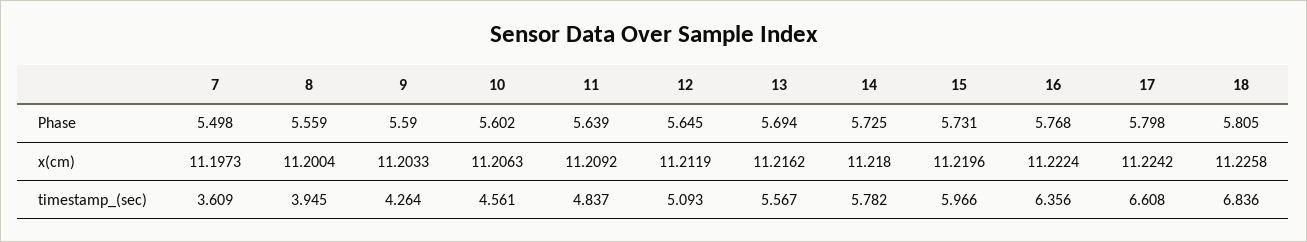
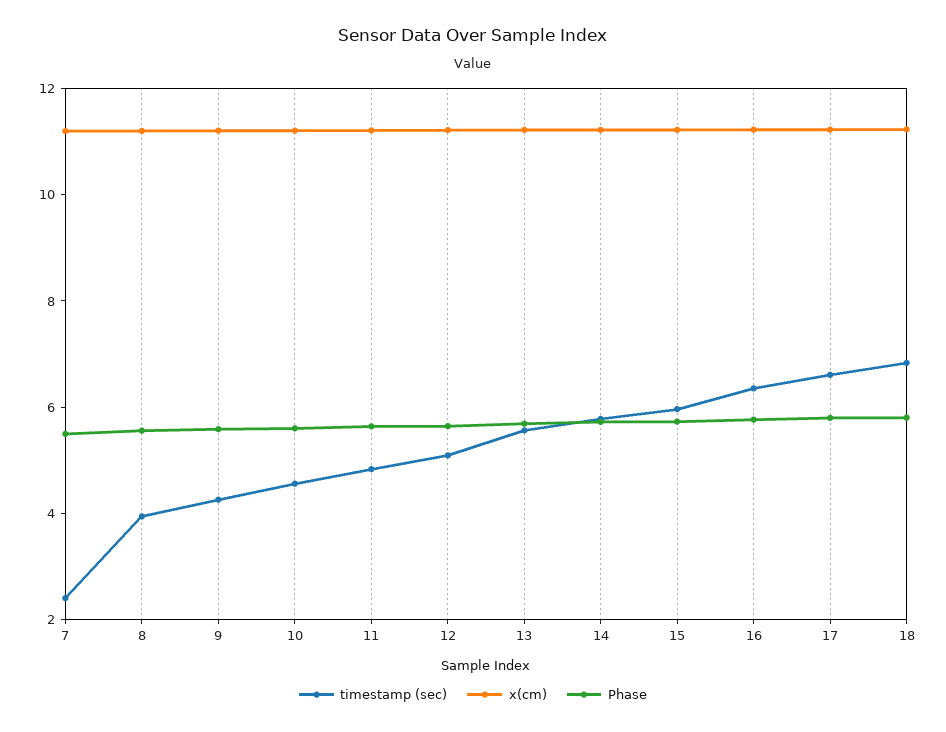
  {
    "Phase": {
      "7": 5.498,
      "8": 5.559,
      "9": 5.59,
      "10": 5.602,
      "11": 5.639,
      "12": 5.645,
      "13": 5.694,
      "14": 5.725,
      "15": 5.731,
      "16": 5.768,
      "17": 5.798,
      "18": 5.805
    },
    "x(cm)": {
      "7": 11.1973,
      "8": 11.2004,
      "9": 11.2033,
      "10": 11.2063,
      "11": 11.2092,
      "12": 11.2119,
      "13": 11.2162,
      "14": 11.218,
      "15": 11.2196,
      "16": 11.2224,
      "17": 11.2242,
      "18": 11.2258
    },
    "timestamp_(sec)": {
-     "7": 3.609,
+     "7": 2.5,
      "8": 3.945,
      "9": 4.264,
      "10": 4.561,
      "11": 4.837,
      "12": 5.093,
      "13": 5.567,
      "14": 5.782,
      "15": 5.966,
      "16": 6.356,
      "17": 6.608,
      "18": 6.836
    }
  }

